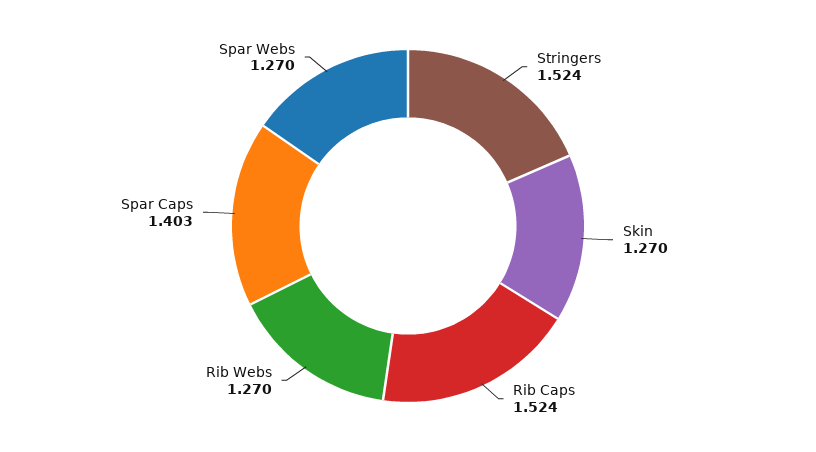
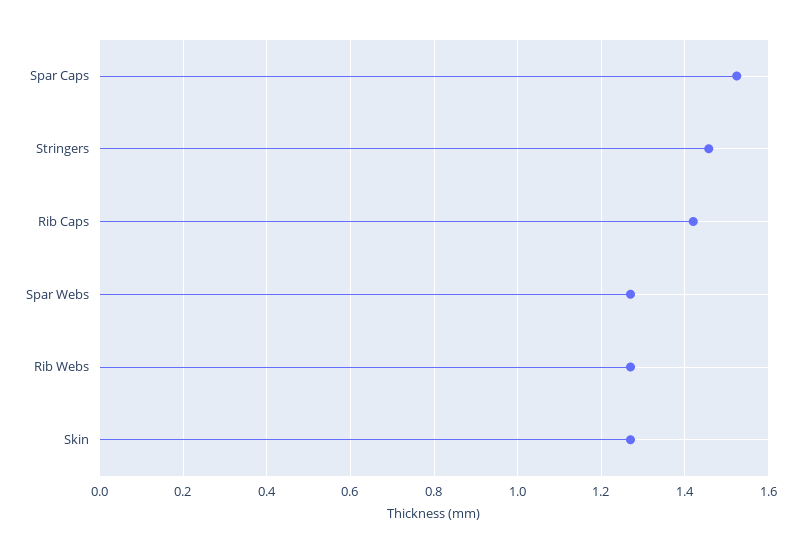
  {
-   "Stringers": 1.524,
+   "Stringers": 1.46,
    "Skin": 1.27,
-   "Rib Caps": 1.524,
+   "Rib Caps": 1.42,
    "Rib Webs": 1.27,
-   "Spar Caps": 1.403,
+   "Spar Caps": 1.52,
    "Spar Webs": 1.27
  }

